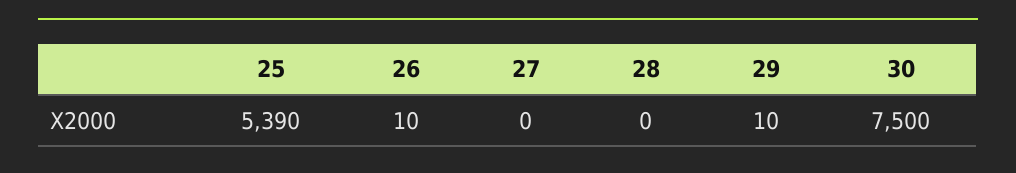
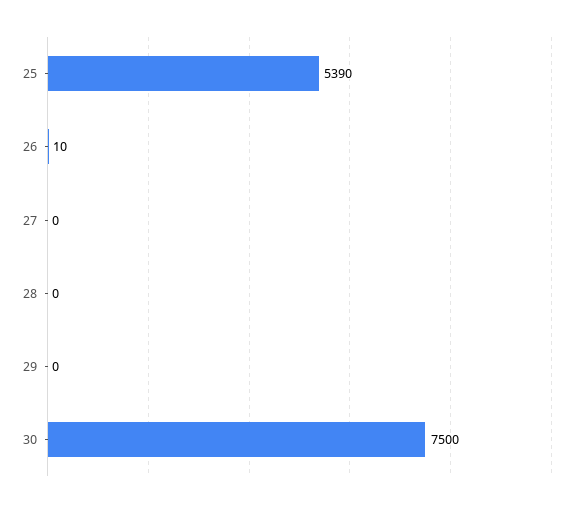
  {
    "25": 5390,
    "26": 10,
    "27": 0,
    "28": 0,
-   "29": 10,
+   "29": 0,
    "30": 7500
  }

